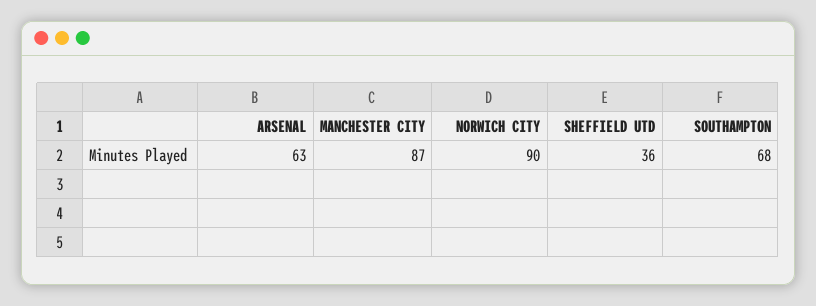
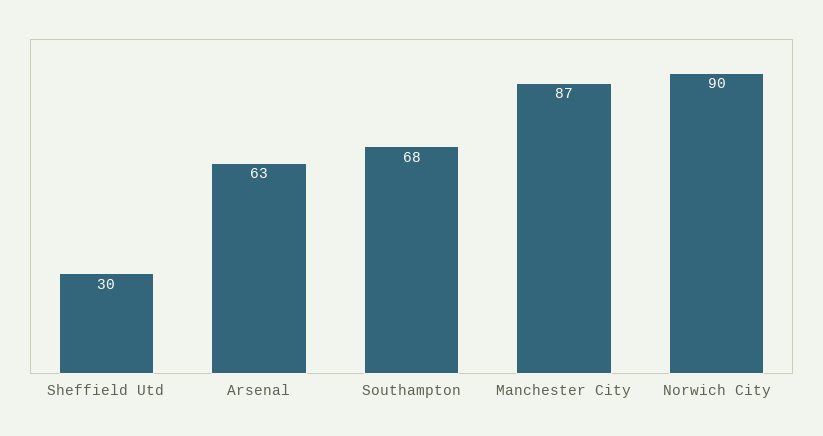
  {
    "ARSENAL": 63,
    "MANCHESTER CITY": 87,
    "NORWICH CITY": 90,
-   "SHEFFIELD UTD": 36,
+   "SHEFFIELD UTD": 30,
    "SOUTHAMPTON": 68
  }

